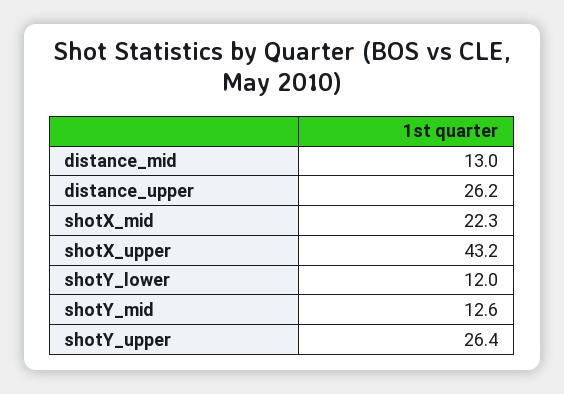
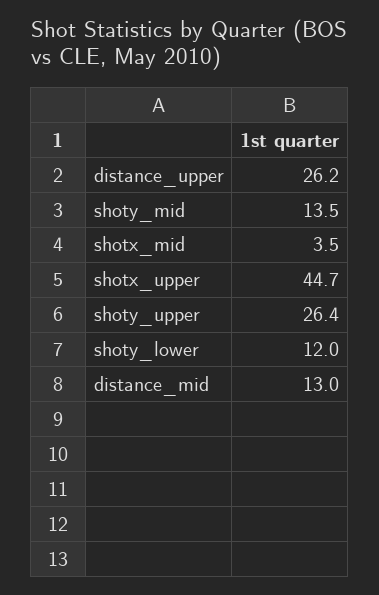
  {
    "distance_mid": 13,
    "distance_upper": 26.2,
-   "shotX_mid": 22.3,
+   "shotX_mid": 3.5,
-   "shotX_upper": 43.2,
+   "shotX_upper": 44.7,
    "shotY_lower": 12,
-   "shotY_mid": 12.6,
+   "shotY_mid": 13.5,
    "shotY_upper": 26.4
  }

